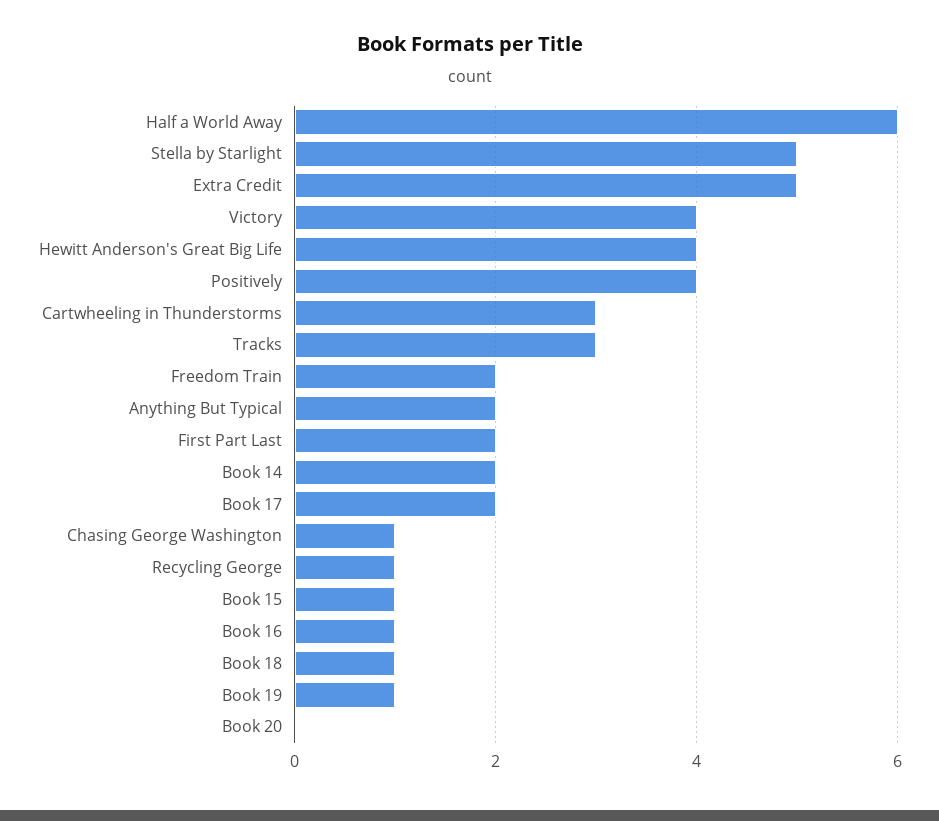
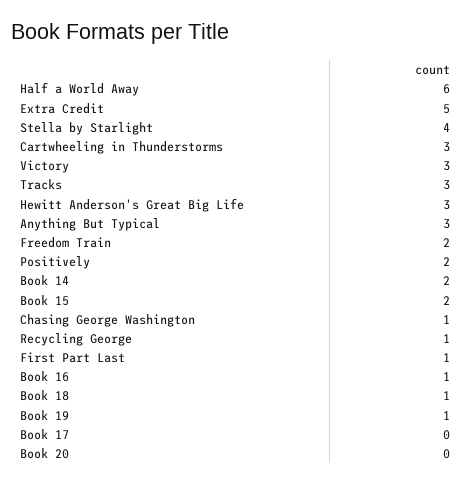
  {
    "Half a World Away": 6,
-   "Stella by Starlight": 5,
+   "Stella by Starlight": 4,
    "Extra Credit": 5,
-   "Victory": 4,
+   "Victory": 3,
-   "Hewitt Anderson's Great Big Life": 4,
+   "Hewitt Anderson's Great Big Life": 3,
-   "Positively": 4,
+   "Positively": 2,
    "Cartwheeling in Thunderstorms": 3,
    "Tracks": 3,
    "Freedom Train": 2,
-   "Anything But Typical": 2,
+   "Anything But Typical": 3,
-   "First Part Last": 2,
+   "First Part Last": 1,
    "Book 14": 2,
-   "Book 17": 2,
+   "Book 17": 0,
    "Chasing George Washington": 1,
    "Recycling George": 1,
-   "Book 15": 1,
+   "Book 15": 2,
    "Book 16": 1,
    "Book 18": 1,
    "Book 19": 1,
    "Book 20": 0
  }

